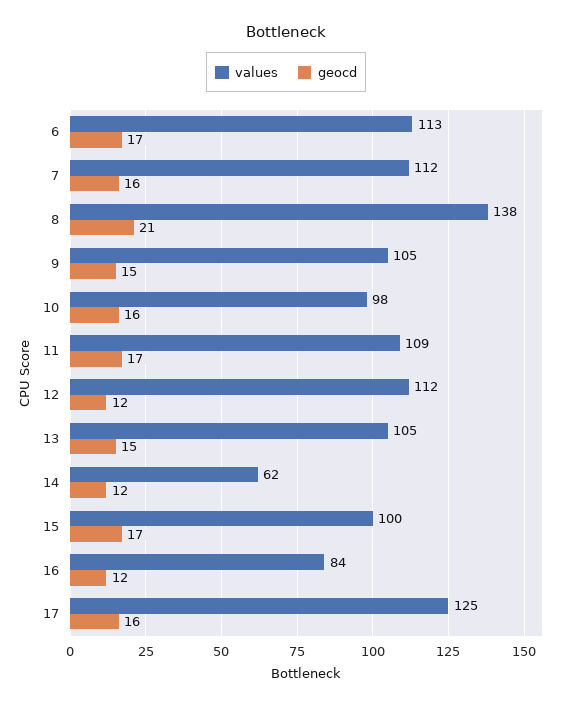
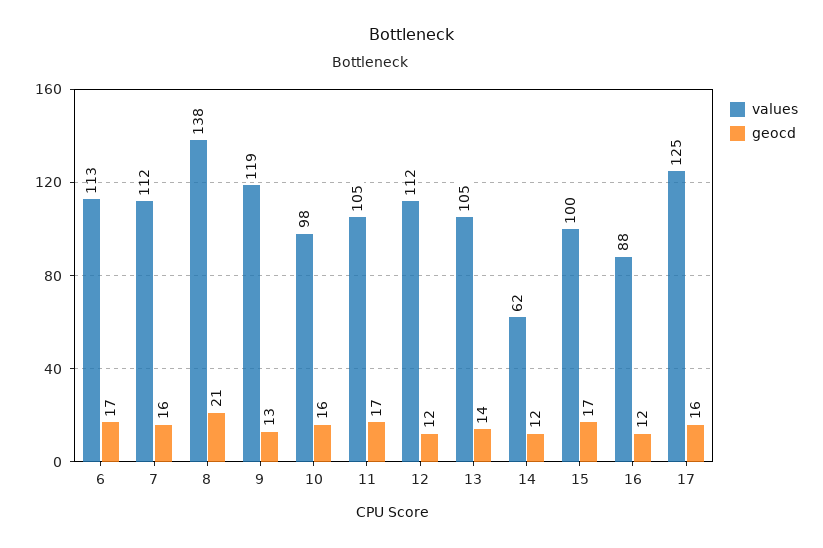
  {
    "values": {
      "6": 113,
      "7": 112,
      "8": 138,
-     "9": 105,
+     "9": 119,
      "10": 98,
-     "11": 109,
+     "11": 105,
      "12": 112,
      "13": 105,
      "14": 62,
      "15": 100,
-     "16": 84,
+     "16": 88,
      "17": 125
    },
    "geocd": {
      "6": 17,
      "7": 16,
      "8": 21,
-     "9": 15,
+     "9": 13,
      "10": 16,
      "11": 17,
      "12": 12,
-     "13": 15,
+     "13": 14,
      "14": 12,
      "15": 17,
      "16": 12,
      "17": 16
    }
  }

